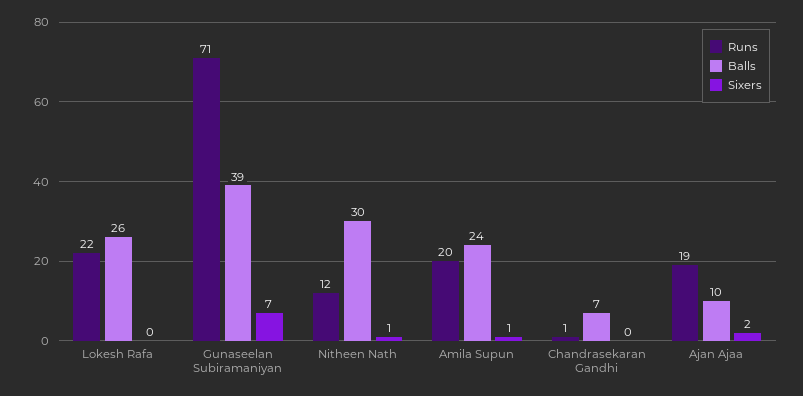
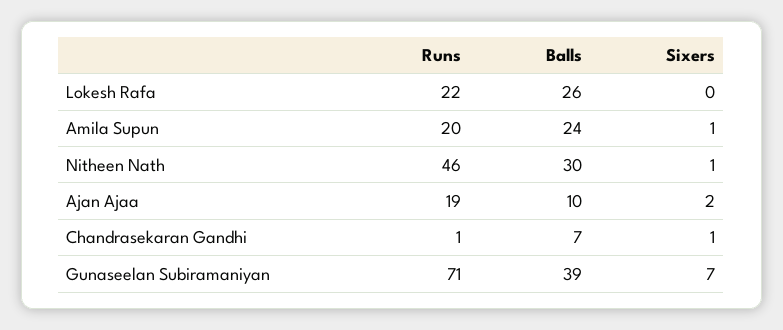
  {
    "Runs": {
      "Lokesh Rafa": 22,
      "Gunaseelan Subiramaniyan": 71,
-     "Nitheen Nath": 12,
+     "Nitheen Nath": 46,
      "Amila Supun": 20,
      "Chandrasekaran Gandhi": 1,
      "Ajan Ajaa": 19
    },
    "Balls": {
      "Lokesh Rafa": 26,
      "Gunaseelan Subiramaniyan": 39,
      "Nitheen Nath": 30,
      "Amila Supun": 24,
      "Chandrasekaran Gandhi": 7,
      "Ajan Ajaa": 10
    },
    "Sixers": {
      "Lokesh Rafa": 0,
      "Gunaseelan Subiramaniyan": 7,
      "Nitheen Nath": 1,
      "Amila Supun": 1,
-     "Chandrasekaran Gandhi": 0,
+     "Chandrasekaran Gandhi": 1,
      "Ajan Ajaa": 2
    }
  }

